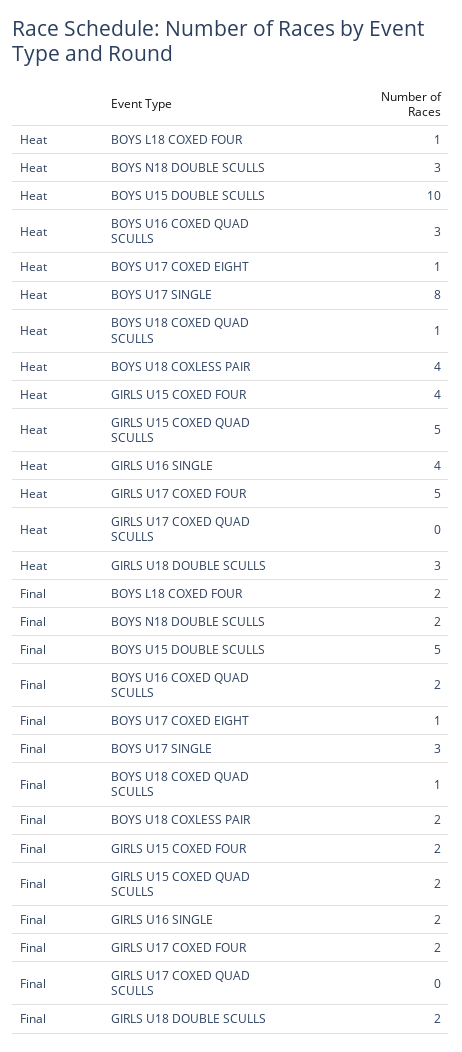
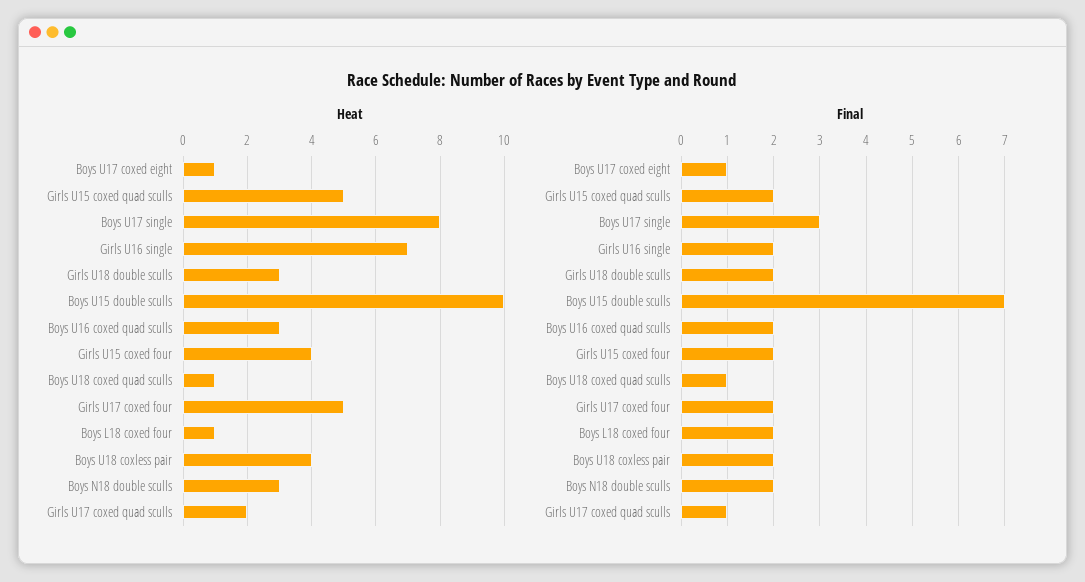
  {
    "Heat": {
      "BOYS L18 COXED FOUR": 1,
      "BOYS N18 DOUBLE SCULLS": 3,
      "BOYS U15 DOUBLE SCULLS": 10,
      "BOYS U16 COXED QUAD SCULLS": 3,
      "BOYS U17 COXED EIGHT": 1,
      "BOYS U17 SINGLE": 8,
      "BOYS U18 COXED QUAD SCULLS": 1,
      "BOYS U18 COXLESS PAIR": 4,
      "GIRLS U15 COXED FOUR": 4,
      "GIRLS U15 COXED QUAD SCULLS": 5,
-     "GIRLS U16 SINGLE": 4,
+     "GIRLS U16 SINGLE": 7,
      "GIRLS U17 COXED FOUR": 5,
-     "GIRLS U17 COXED QUAD SCULLS": 0,
+     "GIRLS U17 COXED QUAD SCULLS": 2,
      "GIRLS U18 DOUBLE SCULLS": 3
    },
    "Final": {
      "BOYS L18 COXED FOUR": 2,
      "BOYS N18 DOUBLE SCULLS": 2,
-     "BOYS U15 DOUBLE SCULLS": 5,
+     "BOYS U15 DOUBLE SCULLS": 7,
      "BOYS U16 COXED QUAD SCULLS": 2,
      "BOYS U17 COXED EIGHT": 1,
      "BOYS U17 SINGLE": 3,
      "BOYS U18 COXED QUAD SCULLS": 1,
      "BOYS U18 COXLESS PAIR": 2,
      "GIRLS U15 COXED FOUR": 2,
      "GIRLS U15 COXED QUAD SCULLS": 2,
      "GIRLS U16 SINGLE": 2,
      "GIRLS U17 COXED FOUR": 2,
-     "GIRLS U17 COXED QUAD SCULLS": 0,
+     "GIRLS U17 COXED QUAD SCULLS": 1,
      "GIRLS U18 DOUBLE SCULLS": 2
    }
  }

